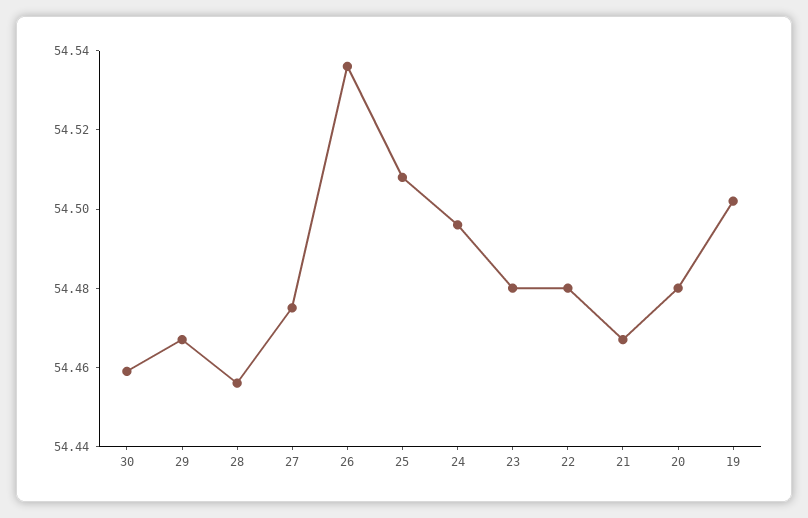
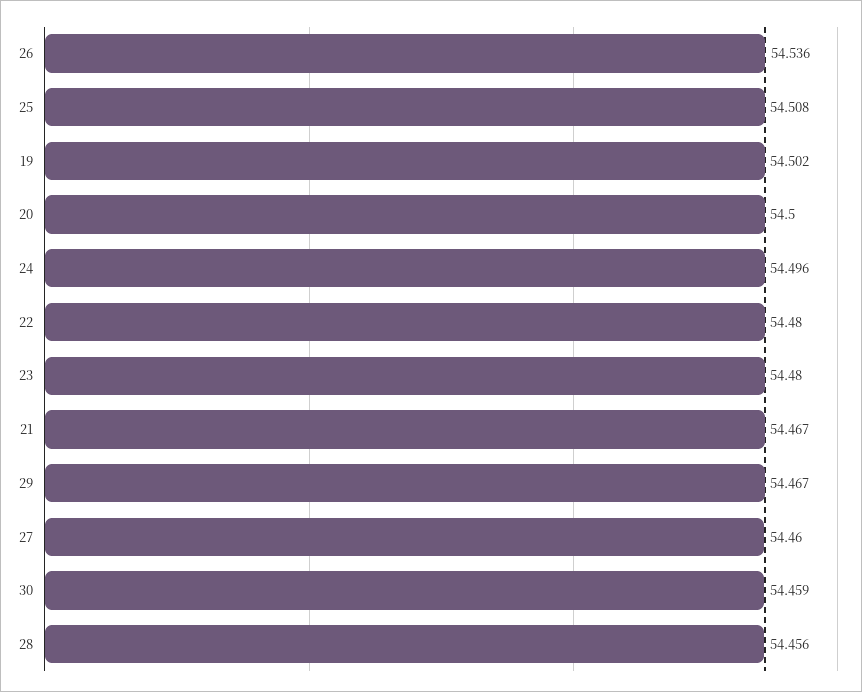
  {
    "30": 54.459,
    "29": 54.467,
    "28": 54.456,
-   "27": 54.475,
+   "27": 54.46,
    "26": 54.536,
    "25": 54.508,
    "24": 54.496,
    "23": 54.48,
    "22": 54.48,
    "21": 54.467,
-   "20": 54.48,
+   "20": 54.5,
    "19": 54.502
  }

